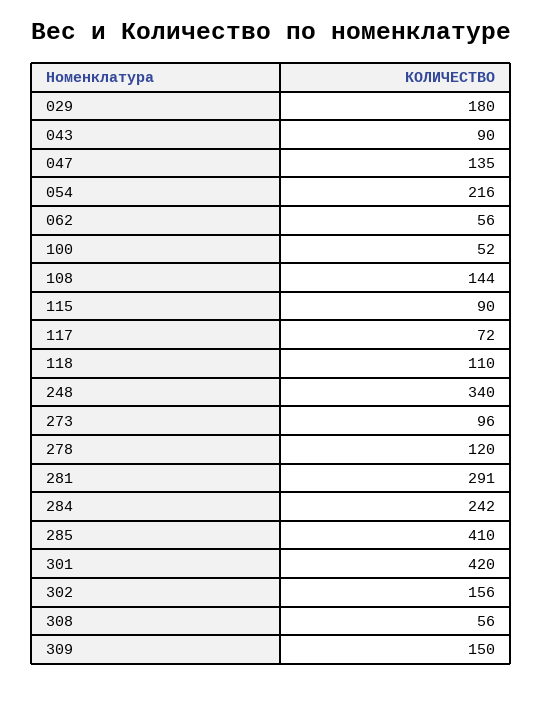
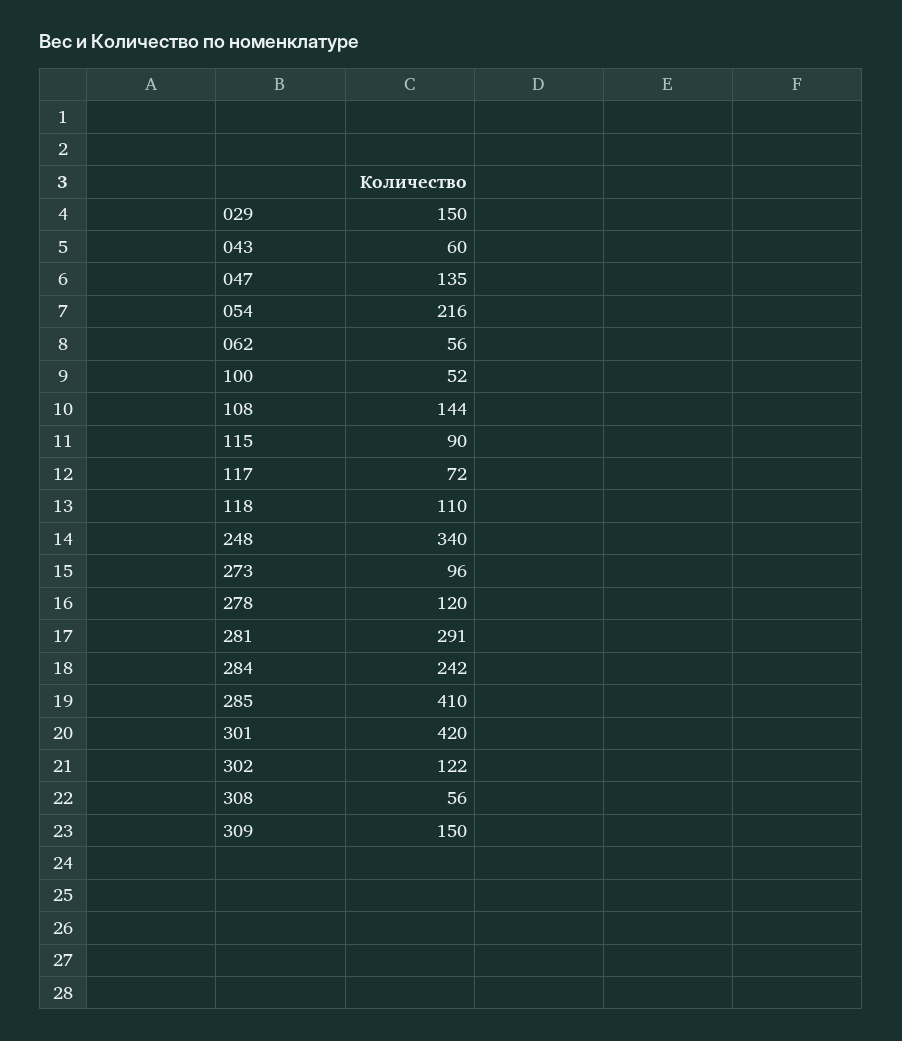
  {
-   "029": 180,
+   "029": 150,
-   "043": 90,
+   "043": 60,
    "047": 135,
    "054": 216,
    "062": 56,
    "100": 52,
    "108": 144,
    "115": 90,
    "117": 72,
    "118": 110,
    "248": 340,
    "273": 96,
    "278": 120,
    "281": 291,
    "284": 242,
    "285": 410,
    "301": 420,
-   "302": 156,
+   "302": 122,
    "308": 56,
    "309": 150
  }

